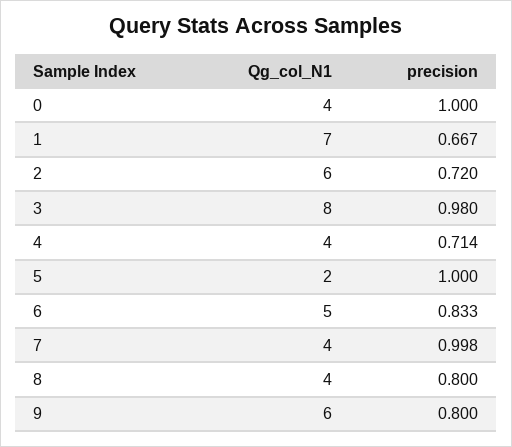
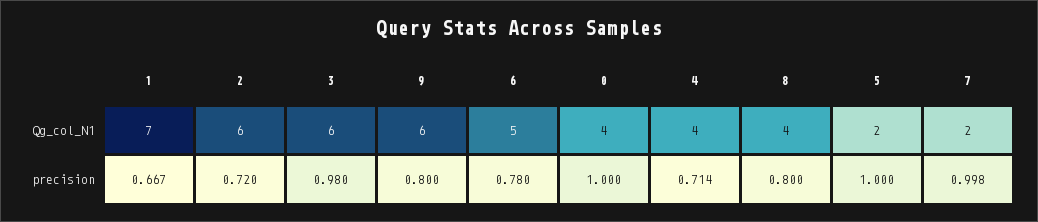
  {
    "Qg_col_N1": {
      "0": 4,
      "1": 7,
      "2": 6,
-     "3": 8,
+     "3": 6,
      "4": 4,
      "5": 2,
      "6": 5,
-     "7": 4,
+     "7": 2,
      "8": 4,
      "9": 6
    },
    "precision": {
      "0": 1,
      "1": 0.667,
      "2": 0.72,
      "3": 0.98,
      "4": 0.714,
      "5": 1,
-     "6": 0.833,
+     "6": 0.78,
      "7": 0.998,
      "8": 0.8,
      "9": 0.8
    }
  }

